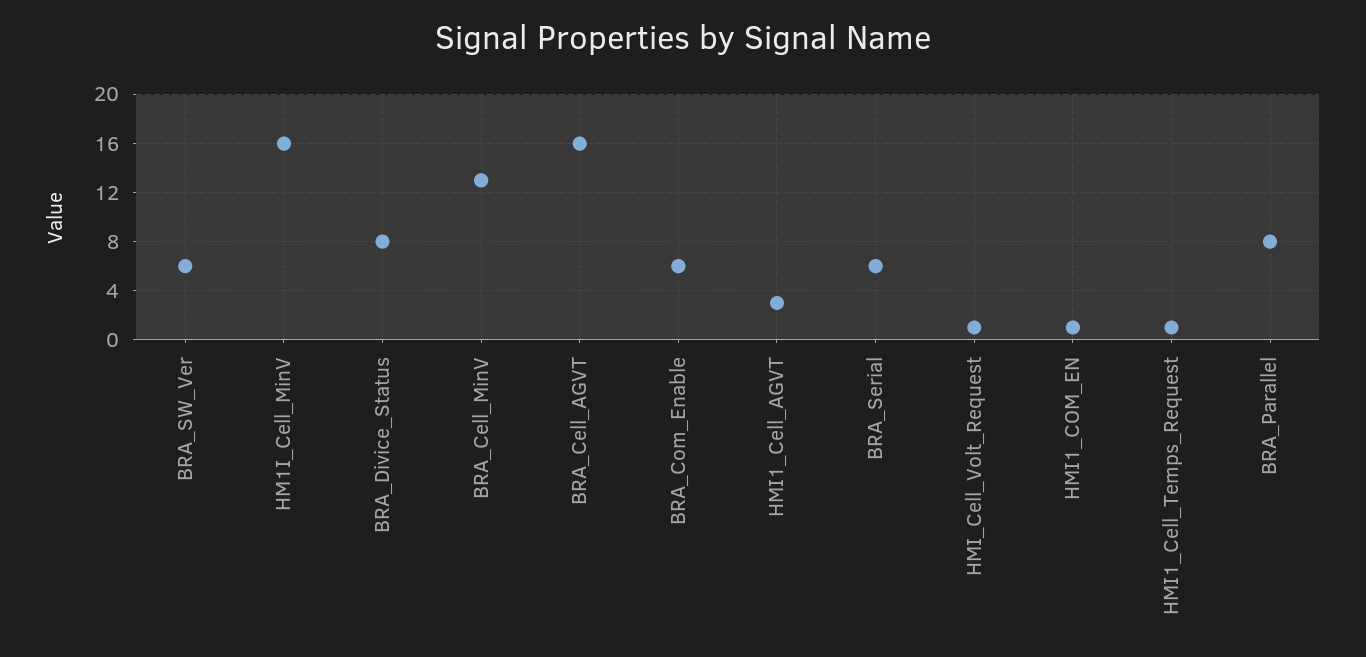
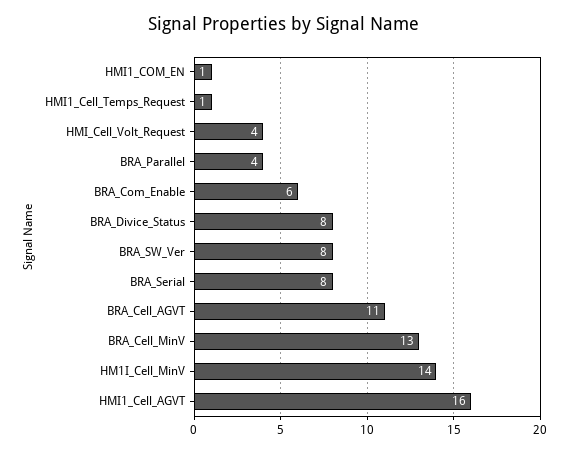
  {
-   "BRA_SW_Ver": 6,
+   "BRA_SW_Ver": 8,
-   "HM1I_Cell_MinV": 16,
+   "HM1I_Cell_MinV": 14,
    "BRA_Divice_Status": 8,
    "BRA_Cell_MinV": 13,
-   "BRA_Cell_AGVT": 16,
+   "BRA_Cell_AGVT": 11,
    "BRA_Com_Enable": 6,
-   "HMI1_Cell_AGVT": 3,
+   "HMI1_Cell_AGVT": 16,
-   "BRA_Serial": 6,
+   "BRA_Serial": 8,
-   "HMI_Cell_Volt_Request": 1,
+   "HMI_Cell_Volt_Request": 4,
    "HMI1_COM_EN": 1,
    "HMI1_Cell_Temps_Request": 1,
-   "BRA_Parallel": 8
+   "BRA_Parallel": 4
  }

